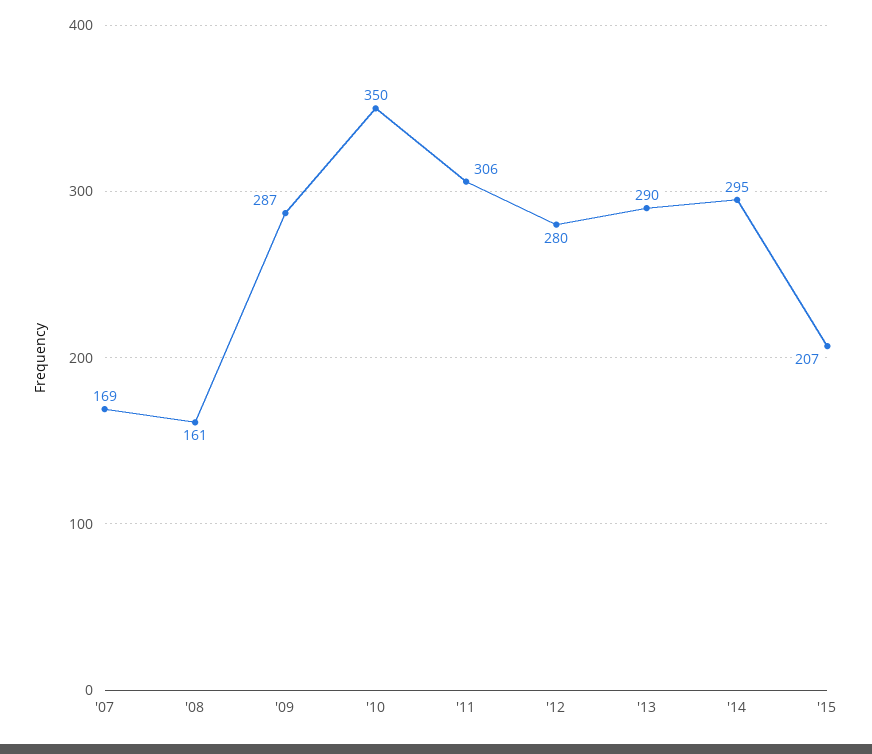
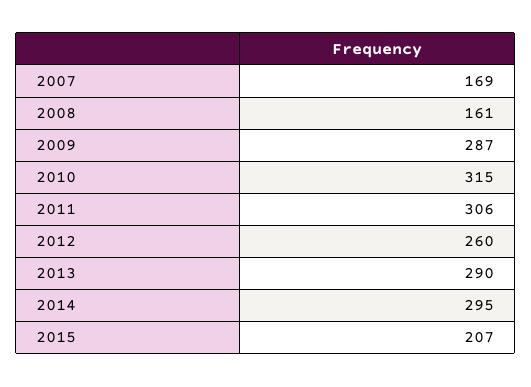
  {
    "'07": 169,
    "'08": 161,
    "'09": 287,
-   "'10": 350,
+   "'10": 315,
    "'11": 306,
-   "'12": 280,
+   "'12": 260,
    "'13": 290,
    "'14": 295,
    "'15": 207
  }

